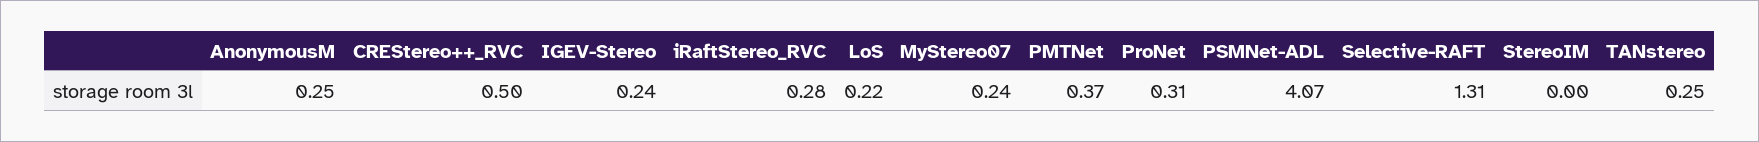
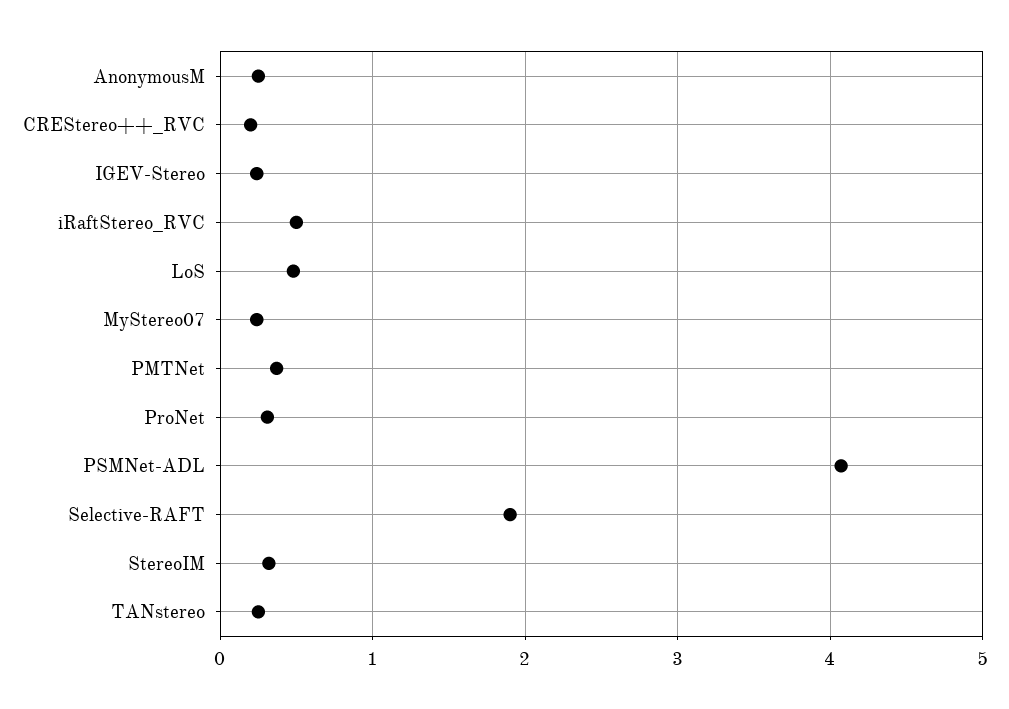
  {
    "AnonymousM": 0.25,
-   "CREStereo++_RVC": 0.5,
+   "CREStereo++_RVC": 0.2,
    "IGEV-Stereo": 0.24,
-   "iRaftStereo_RVC": 0.28,
+   "iRaftStereo_RVC": 0.5,
-   "LoS": 0.22,
+   "LoS": 0.5,
    "MyStereo07": 0.24,
    "PMTNet": 0.37,
    "ProNet": 0.31,
    "PSMNet-ADL": 4.07,
-   "Selective-RAFT": 1.31,
+   "Selective-RAFT": 1.9,
-   "StereoIM": 0,
+   "StereoIM": 0.3,
    "TANstereo": 0.25
  }

